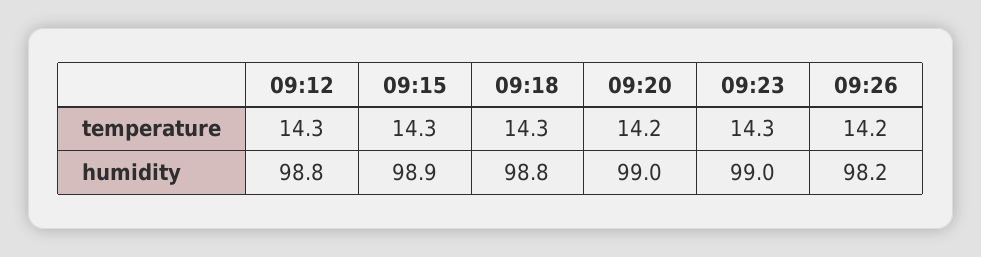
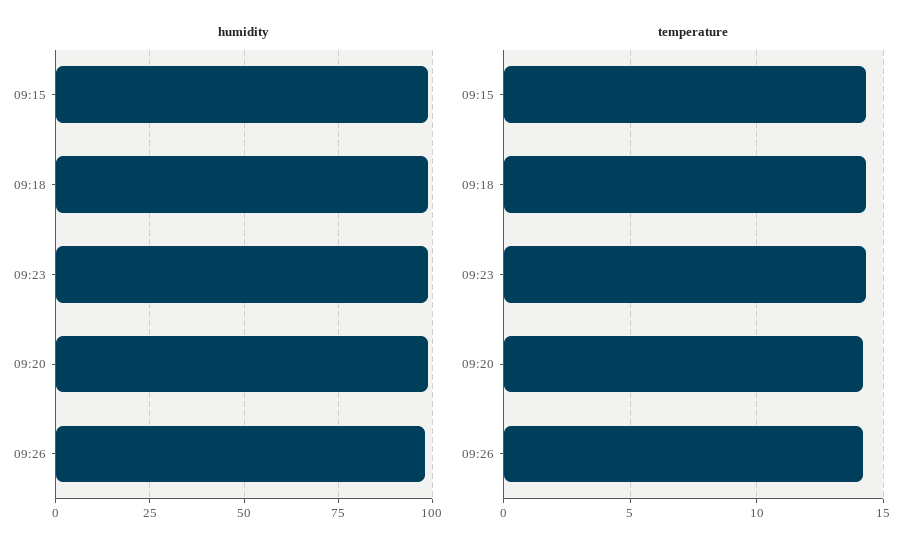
  {
    "temperature": {
-     "09:12": 14.3,
      "09:15": 14.3,
      "09:18": 14.3,
      "09:20": 14.2,
      "09:23": 14.3,
      "09:26": 14.2
    },
    "humidity": {
-     "09:12": 98.8,
      "09:15": 98.9,
      "09:18": 98.8,
      "09:20": 99,
      "09:23": 99,
      "09:26": 98.2
    }
  }

